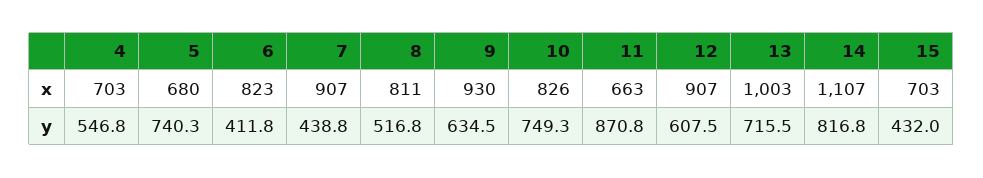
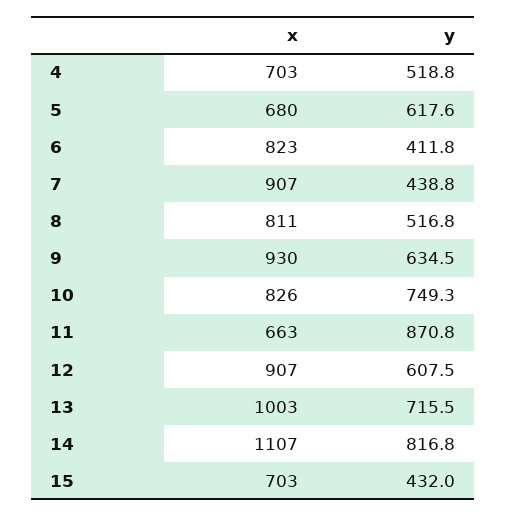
  {
    "4": {
      "x": 703,
-     "y": 546.8
+     "y": 518.8
    },
    "5": {
      "x": 680,
-     "y": 740.3
+     "y": 617.6
    },
    "6": {
      "x": 823,
      "y": 411.8
    },
    "7": {
      "x": 907,
      "y": 438.8
    },
    "8": {
      "x": 811,
      "y": 516.8
    },
    "9": {
      "x": 930,
      "y": 634.5
    },
    "10": {
      "x": 826,
      "y": 749.3
    },
    "11": {
      "x": 663,
      "y": 870.8
    },
    "12": {
      "x": 907,
      "y": 607.5
    },
    "13": {
      "x": 1003,
      "y": 715.5
    },
    "14": {
      "x": 1107,
      "y": 816.8
    },
    "15": {
      "x": 703,
      "y": 432
    }
  }

